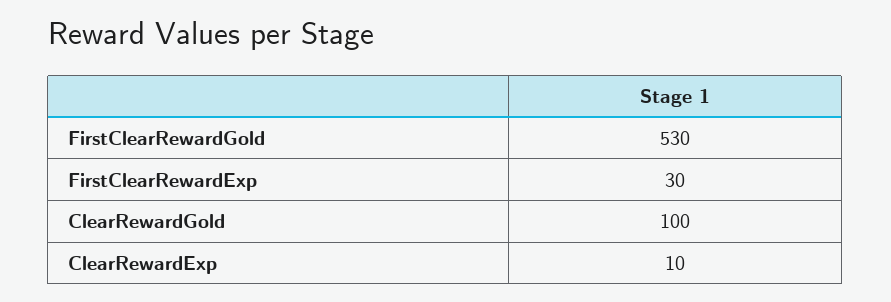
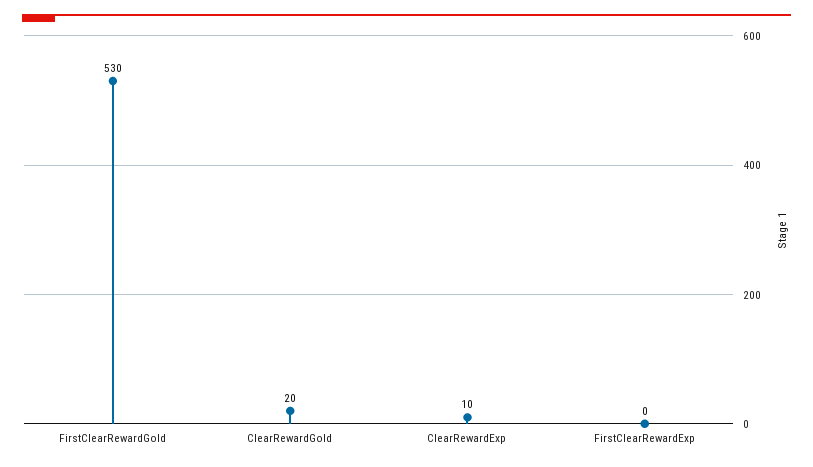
  {
    "FirstClearRewardGold": 530,
-   "FirstClearRewardExp": 30,
+   "FirstClearRewardExp": 0,
-   "ClearRewardGold": 100,
+   "ClearRewardGold": 20,
    "ClearRewardExp": 10
  }

